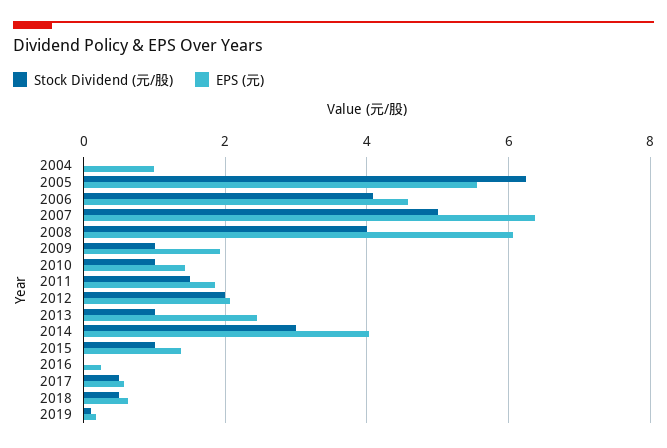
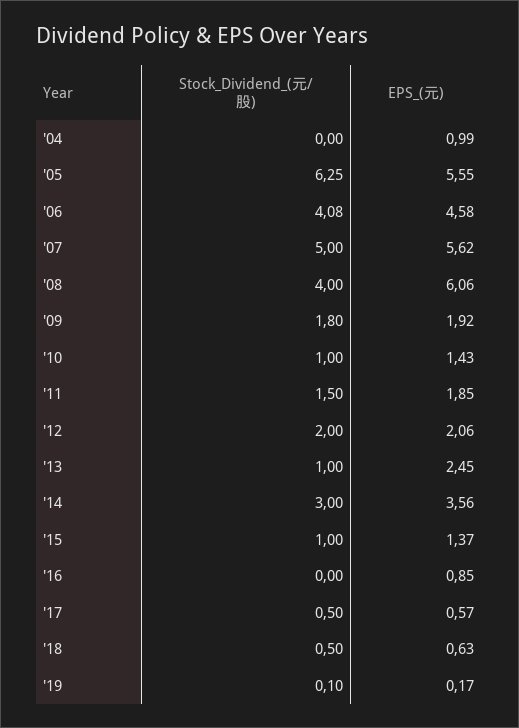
  {
    "Stock Dividend (元/股)": {
      "2004": 0,
      "2005": 6.25,
      "2006": 4.08,
      "2007": 5,
      "2008": 4,
-     "2009": 1,
+     "2009": 1.8,
      "2010": 1,
      "2011": 1.5,
      "2012": 2,
      "2013": 1,
      "2014": 3,
      "2015": 1,
      "2016": 0,
      "2017": 0.5,
      "2018": 0.5,
      "2019": 0.1
    },
    "EPS (元)": {
      "2004": 0.99,
      "2005": 5.55,
      "2006": 4.58,
-     "2007": 6.4,
+     "2007": 5.62,
      "2008": 6.06,
      "2009": 1.92,
      "2010": 1.43,
      "2011": 1.85,
      "2012": 2.06,
      "2013": 2.45,
-     "2014": 4,
+     "2014": 3.56,
      "2015": 1.37,
-     "2016": 0.2,
+     "2016": 0.85,
      "2017": 0.57,
      "2018": 0.63,
      "2019": 0.17
    }
  }

